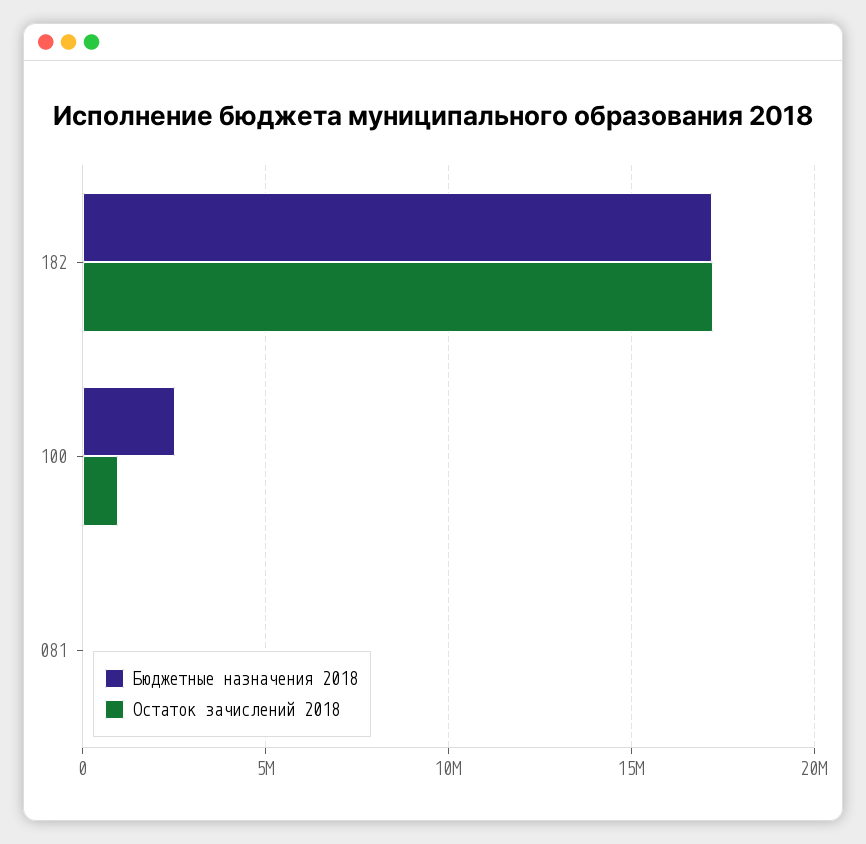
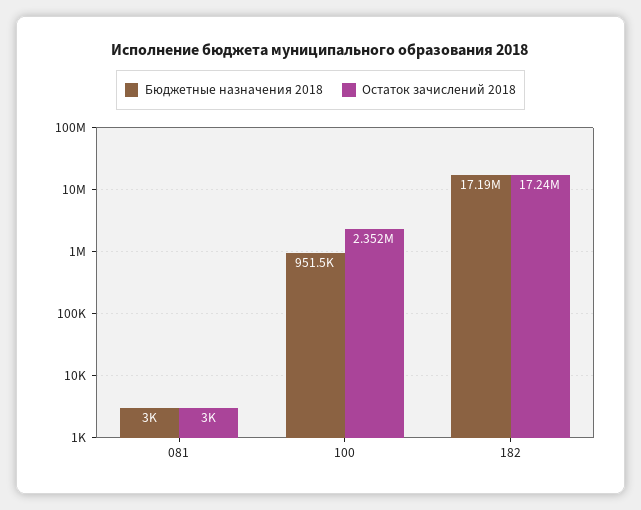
  {
    "Бюджетные назначения 2018": {
      "182": 17190000,
-     "100": 2500000,
+     "100": 951500,
      "081": 3000
    },
    "Остаток зачислений 2018": {
      "182": 17240000,
-     "100": 1000000,
+     "100": 2352000,
      "081": 3000
    }
  }

